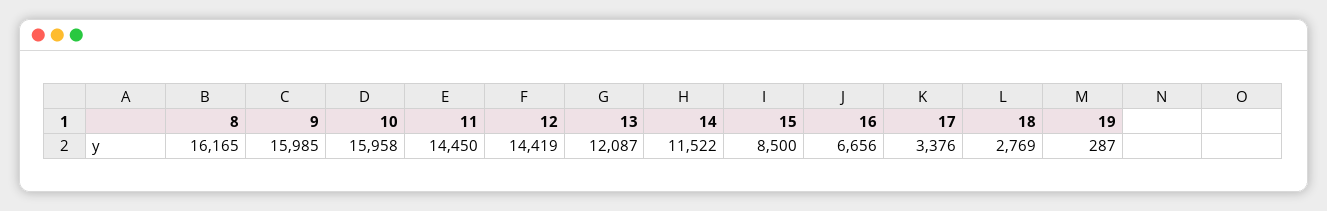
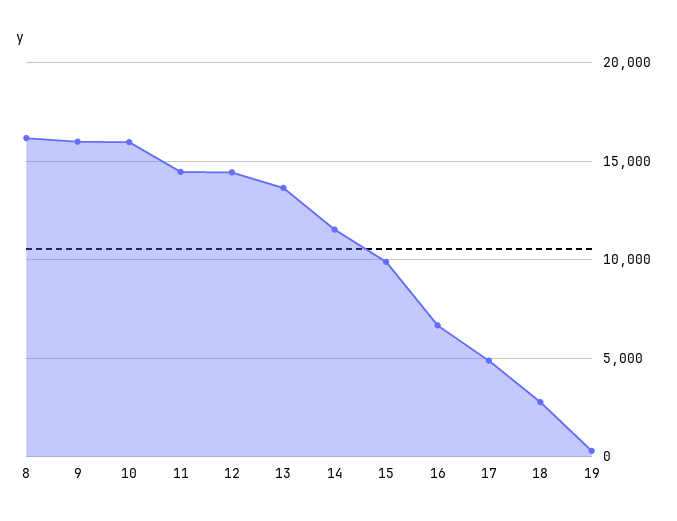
  {
    "8": 16165,
    "9": 15985,
    "10": 15958,
    "11": 14450,
    "12": 14419,
-   "13": 12087,
+   "13": 13500,
    "14": 11522,
-   "15": 8500,
+   "15": 10000,
    "16": 6656,
-   "17": 3376,
+   "17": 5000,
    "18": 2769,
    "19": 287
  }

